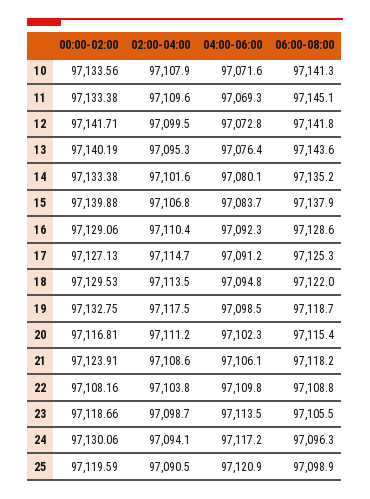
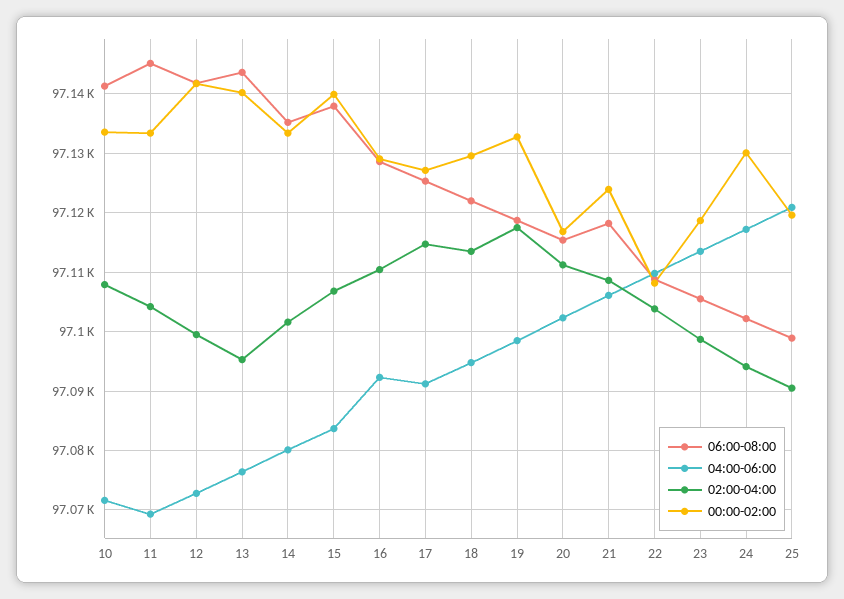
  {
    "00:00-02:00": {
      "10": 97133.56,
      "11": 97133.38,
      "12": 97141.71,
      "13": 97140.19,
      "14": 97133.38,
      "15": 97139.88,
      "16": 97129.06,
      "17": 97127.13,
      "18": 97129.53,
      "19": 97132.75,
      "20": 97116.81,
      "21": 97123.91,
      "22": 97108.16,
      "23": 97118.66,
      "24": 97130.06,
      "25": 97119.59
    },
    "02:00-04:00": {
      "10": 97107.9,
-     "11": 97109.6,
+     "11": 97104,
      "12": 97099.5,
      "13": 97095.3,
      "14": 97101.6,
      "15": 97106.8,
      "16": 97110.4,
      "17": 97114.7,
      "18": 97113.5,
      "19": 97117.5,
      "20": 97111.2,
      "21": 97108.6,
      "22": 97103.8,
      "23": 97098.7,
      "24": 97094.1,
      "25": 97090.5
    },
    "04:00-06:00": {
      "10": 97071.6,
      "11": 97069.3,
      "12": 97072.8,
      "13": 97076.4,
      "14": 97080.1,
      "15": 97083.7,
      "16": 97092.3,
      "17": 97091.2,
      "18": 97094.8,
      "19": 97098.5,
      "20": 97102.3,
      "21": 97106.1,
      "22": 97109.8,
      "23": 97113.5,
      "24": 97117.2,
      "25": 97120.9
    },
    "06:00-08:00": {
      "10": 97141.3,
      "11": 97145.1,
      "12": 97141.8,
      "13": 97143.6,
      "14": 97135.2,
      "15": 97137.9,
      "16": 97128.6,
      "17": 97125.3,
      "18": 97122,
      "19": 97118.7,
      "20": 97115.4,
      "21": 97118.2,
      "22": 97108.8,
      "23": 97105.5,
-     "24": 97096.3,
+     "24": 97102,
      "25": 97098.9
    }
  }

